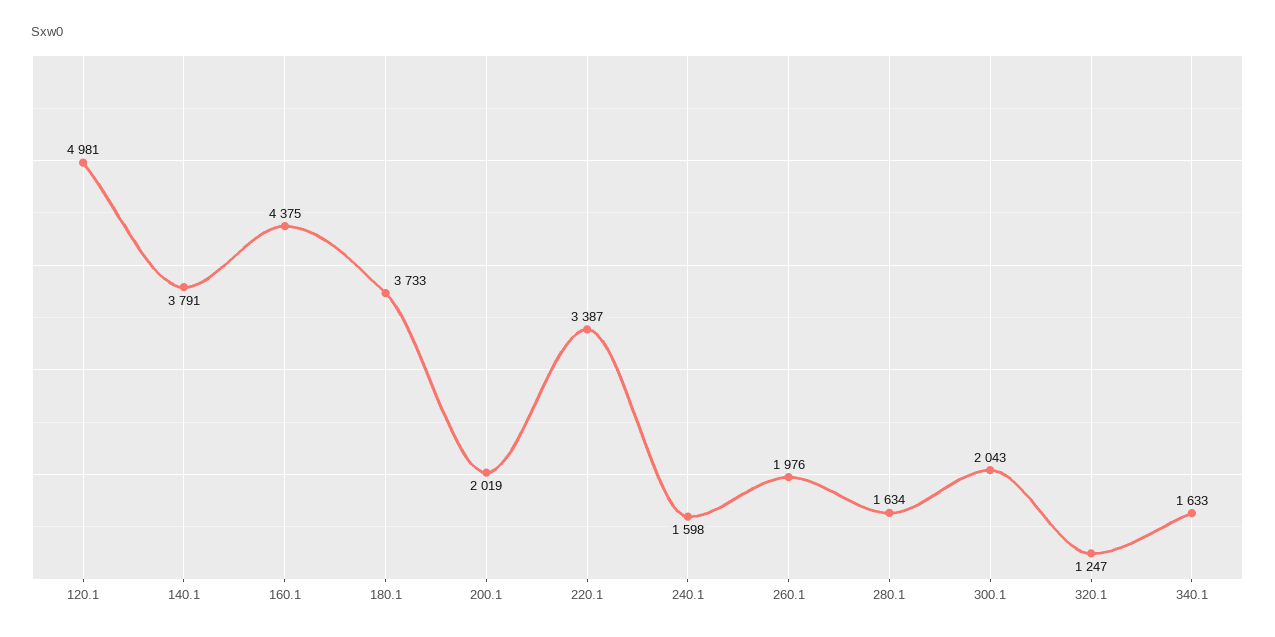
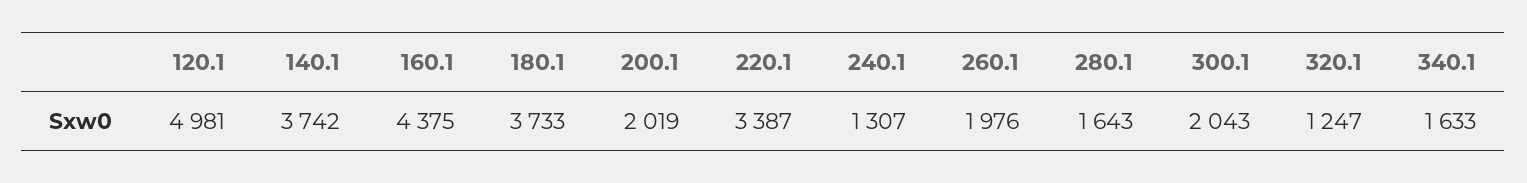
  {
    "120.1": 4981,
-   "140.1": 3791,
+   "140.1": 3742,
    "160.1": 4375,
    "180.1": 3733,
    "200.1": 2019,
    "220.1": 3387,
-   "240.1": 1598,
+   "240.1": 1307,
    "260.1": 1976,
-   "280.1": 1634,
+   "280.1": 1643,
    "300.1": 2043,
    "320.1": 1247,
    "340.1": 1633
  }

